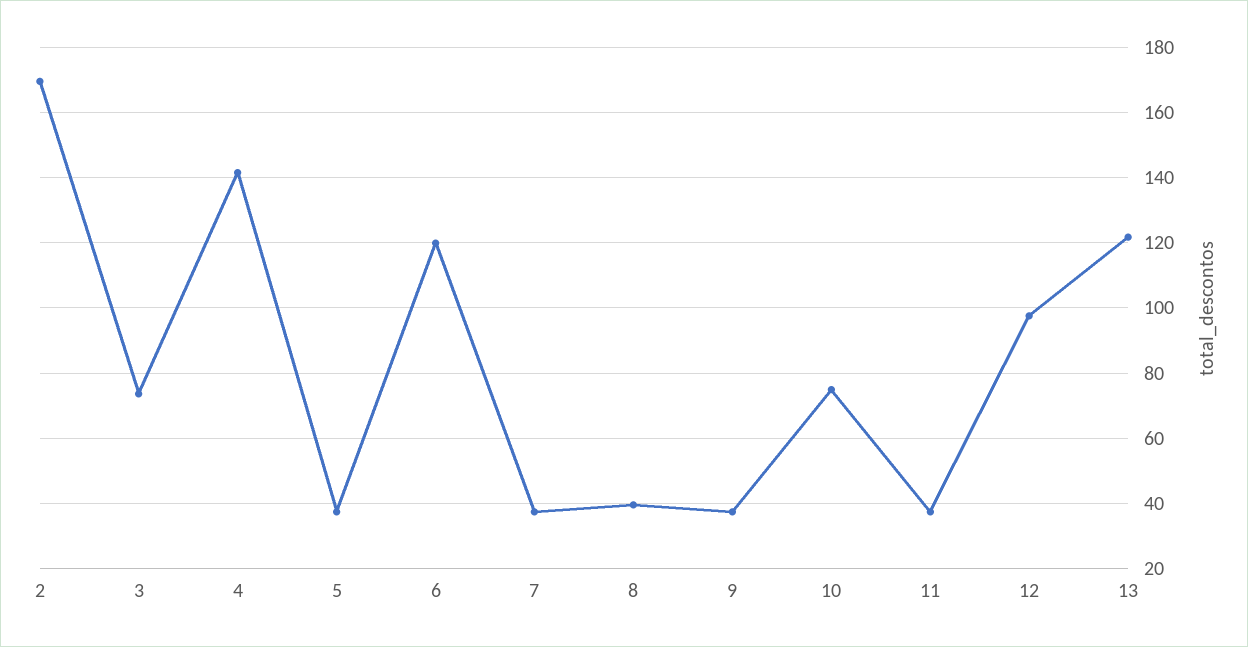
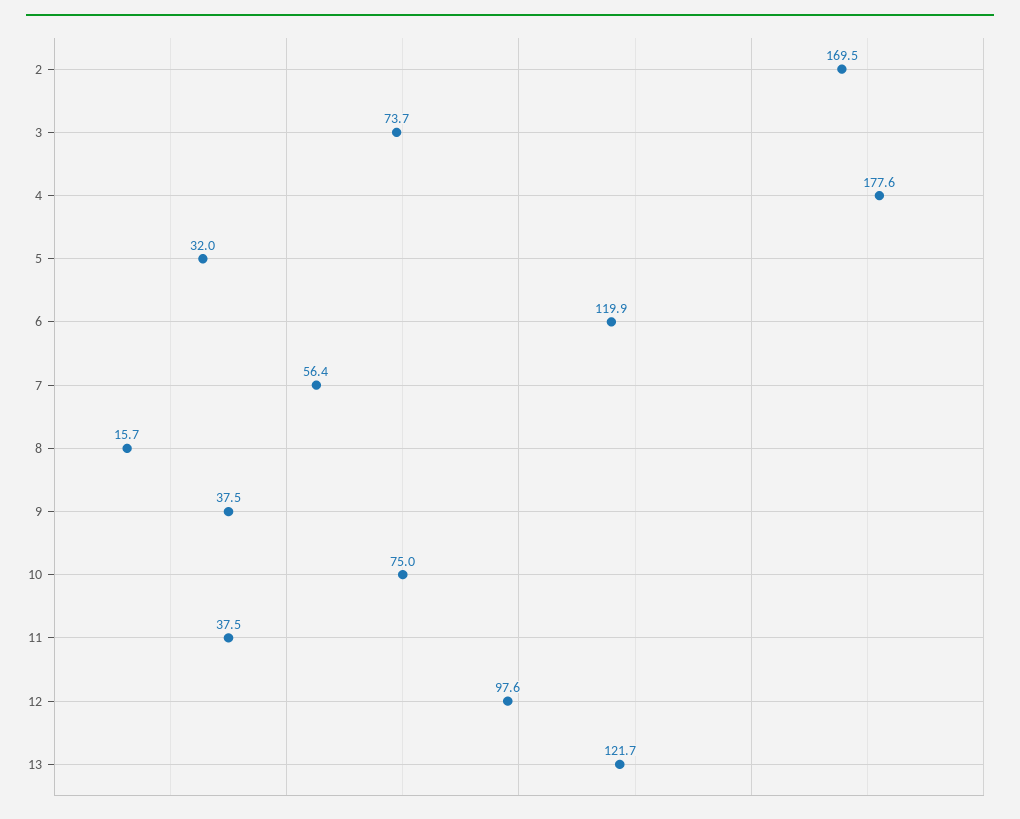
  {
    "2": 169.5,
    "3": 73.7,
-   "4": 142,
+   "4": 177.6,
-   "5": 38,
+   "5": 32,
    "6": 119.9,
-   "7": 38,
+   "7": 56.4,
-   "8": 40,
+   "8": 15.7,
    "9": 37.5,
    "10": 75,
    "11": 37.5,
    "12": 97.6,
    "13": 121.7
  }

